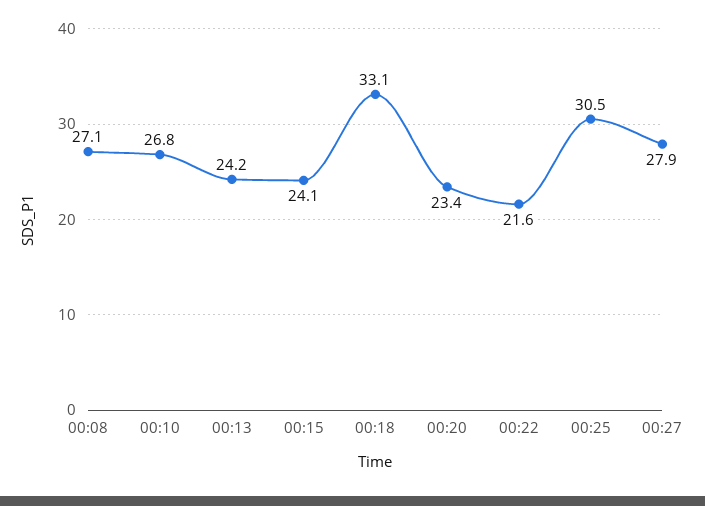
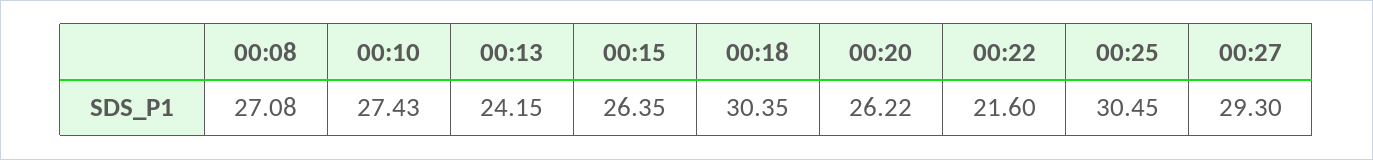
  {
    "00:08": 27.08,
-   "00:10": 26.8,
+   "00:10": 27.43,
    "00:13": 24.15,
-   "00:15": 24.1,
+   "00:15": 26.35,
-   "00:18": 33.1,
+   "00:18": 30.35,
-   "00:20": 23.4,
+   "00:20": 26.22,
    "00:22": 21.6,
    "00:25": 30.45,
-   "00:27": 27.9
+   "00:27": 29.3
  }

